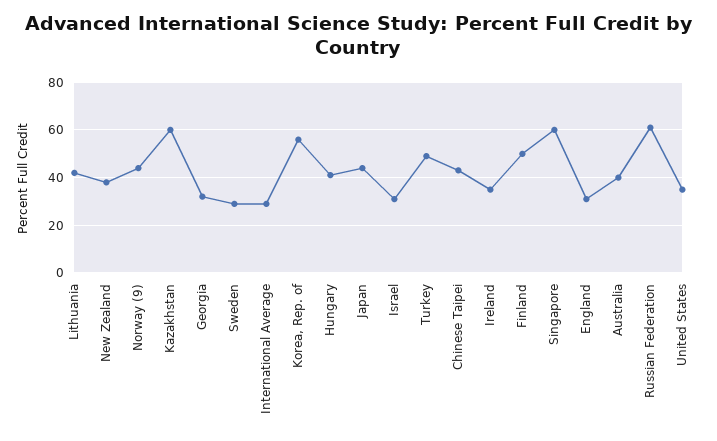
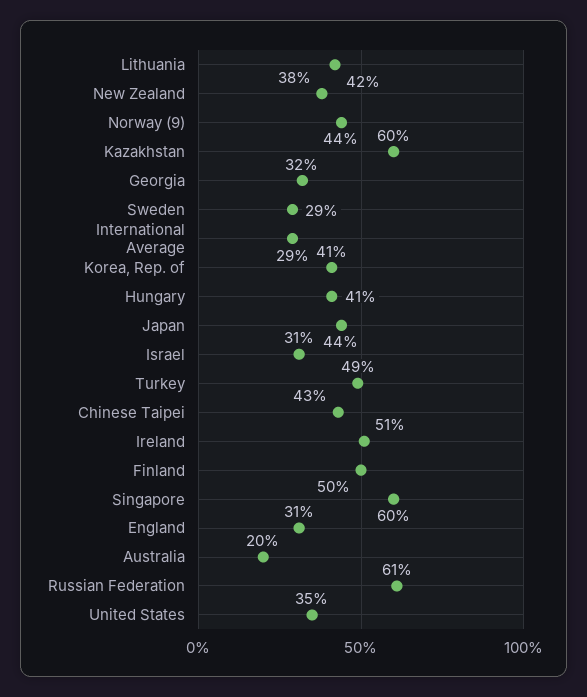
  {
    "Lithuania": 42,
    "New Zealand": 38,
    "Norway (9)": 44,
    "Kazakhstan": 60,
    "Georgia": 32,
    "Sweden": 29,
    "International Average": 29,
-   "Korea, Rep. of": 55,
+   "Korea, Rep. of": 41,
    "Hungary": 41,
    "Japan": 44,
    "Israel": 31,
    "Turkey": 49,
    "Chinese Taipei": 43,
-   "Ireland": 35,
+   "Ireland": 51,
    "Finland": 50,
    "Singapore": 60,
    "England": 31,
-   "Australia": 40,
+   "Australia": 20,
    "Russian Federation": 61,
    "United States": 35
  }

